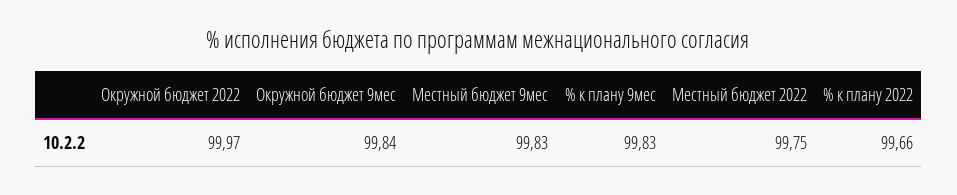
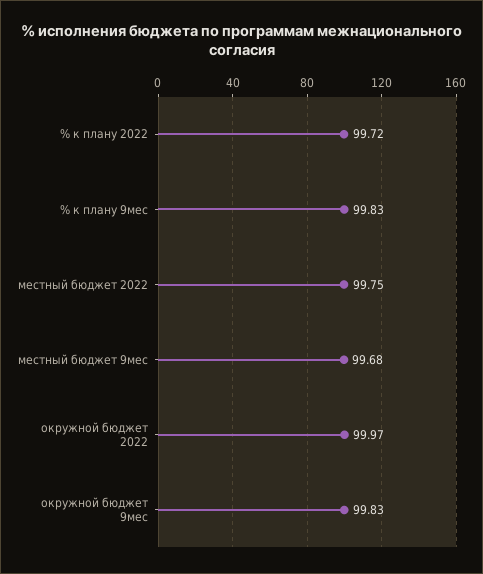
  {
    "Окружной бюджет 2022": 99.97,
-   "Окружной бюджет 9мес": 99.84,
+   "Окружной бюджет 9мес": 99.83,
-   "Местный бюджет 9мес": 99.83,
+   "Местный бюджет 9мес": 99.68,
    "% к плану 9мес": 99.83,
    "Местный бюджет 2022": 99.75,
-   "% к плану 2022": 99.66
+   "% к плану 2022": 99.72
  }

